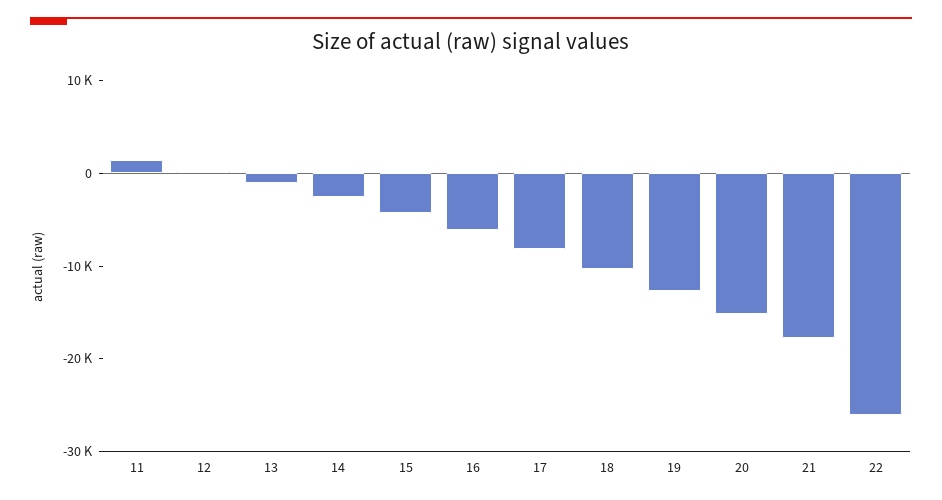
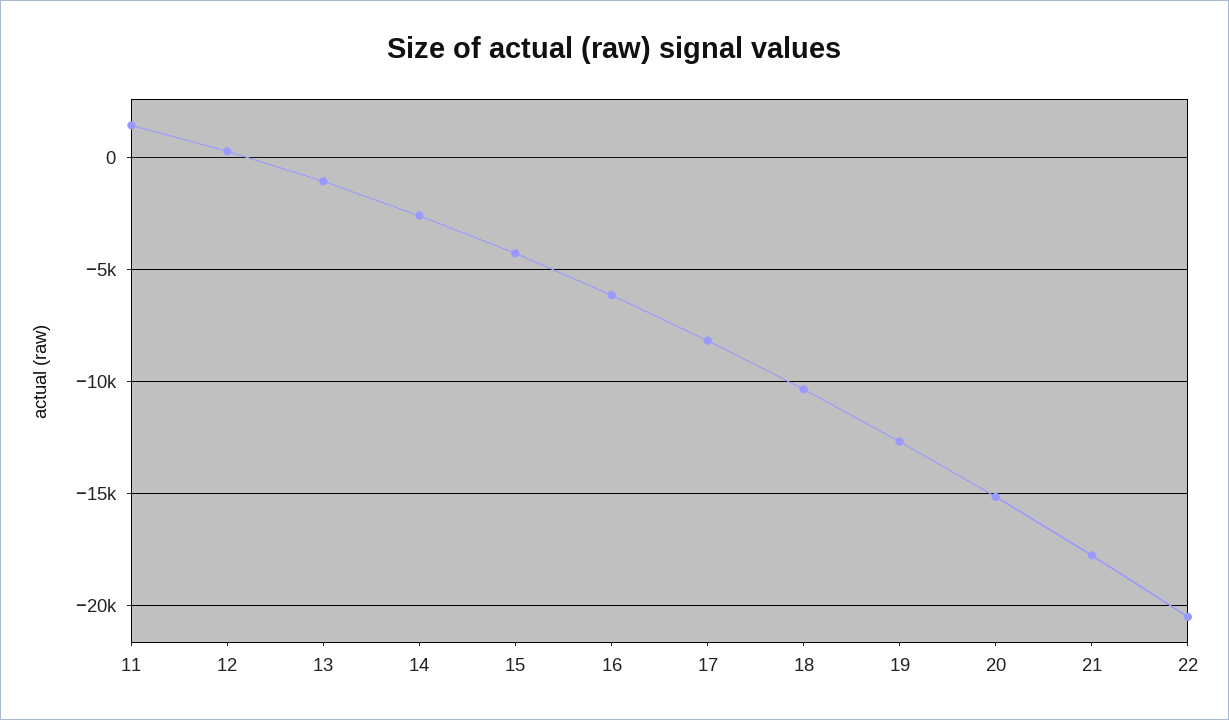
  {
    "11": 1500,
    "12": 500,
    "13": -1000,
    "14": -2500,
    "15": -4500,
    "16": -6000,
    "17": -8000,
    "18": -10500,
    "19": -12500,
    "20": -15000,
    "21": -17500,
-   "22": -26000
+   "22": -20500
  }

